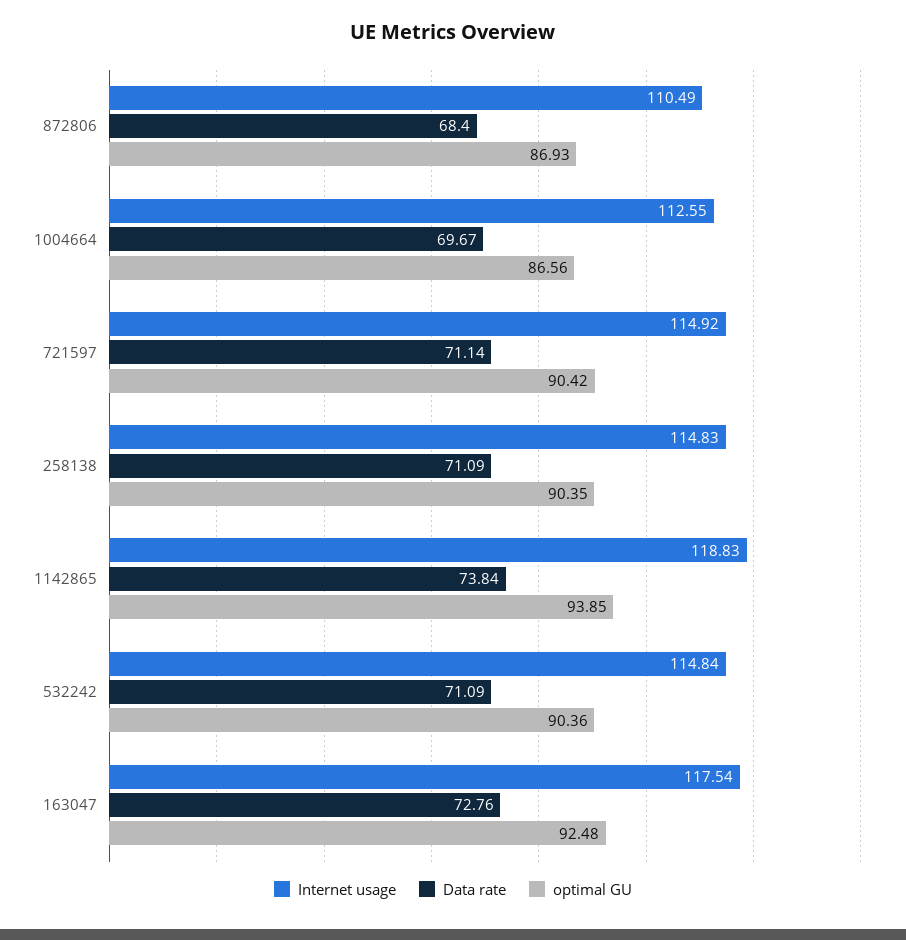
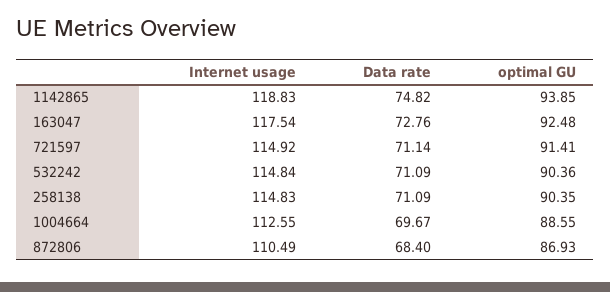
  {
    "Internet usage": {
      "872806": 110.49,
      "1004664": 112.55,
      "721597": 114.92,
      "258138": 114.83,
      "1142865": 118.83,
      "532242": 114.84,
      "163047": 117.54
    },
    "Data rate": {
      "872806": 68.4,
      "1004664": 69.67,
      "721597": 71.14,
      "258138": 71.09,
-     "1142865": 73.84,
+     "1142865": 74.82,
      "532242": 71.09,
      "163047": 72.76
    },
    "optimal GU": {
      "872806": 86.93,
-     "1004664": 86.56,
+     "1004664": 88.55,
-     "721597": 90.42,
+     "721597": 91.41,
      "258138": 90.35,
      "1142865": 93.85,
      "532242": 90.36,
      "163047": 92.48
    }
  }

